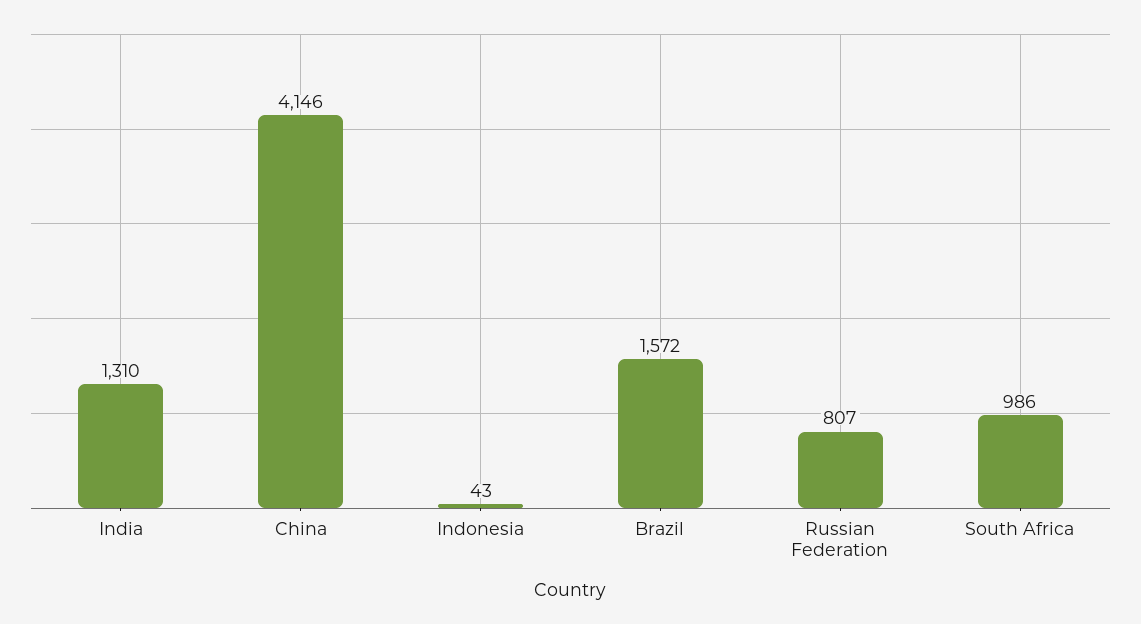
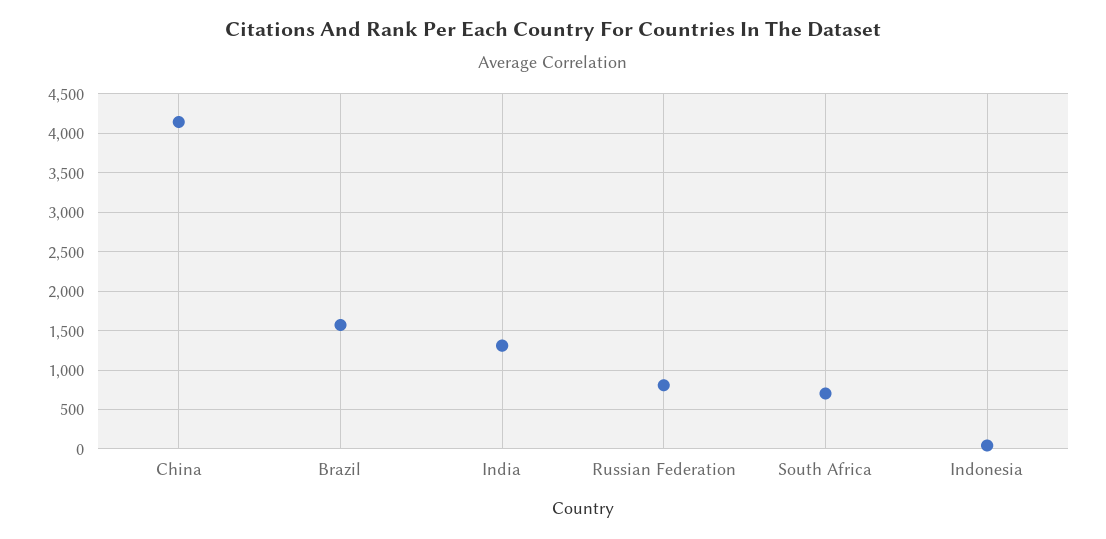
  {
    "India": 1310,
    "China": 4146,
    "Indonesia": 43,
    "Brazil": 1572,
    "Russian Federation": 807,
-   "South Africa": 986
+   "South Africa": 700
  }

